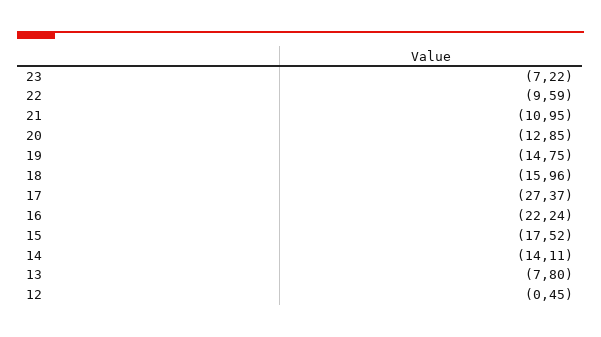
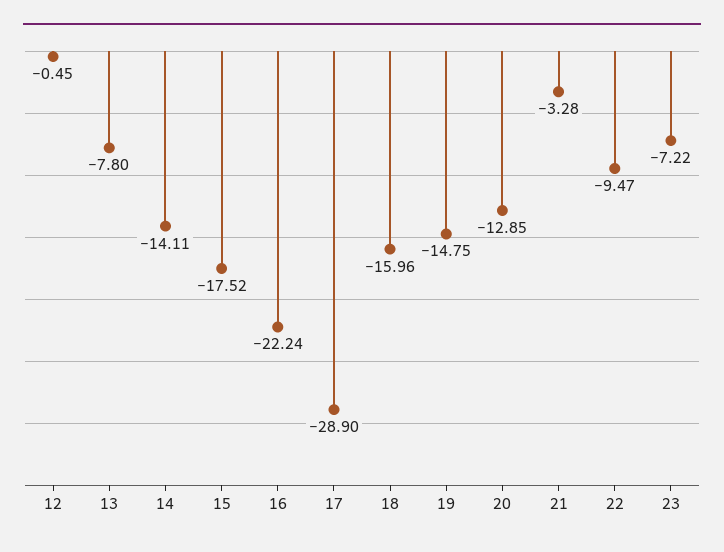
  {
    "23": -7.22,
-   "22": -9.59,
+   "22": -9.47,
-   "21": -10.95,
+   "21": -3.28,
    "20": -12.85,
    "19": -14.75,
    "18": -15.96,
-   "17": -27.37,
+   "17": -28.9,
    "16": -22.24,
    "15": -17.52,
    "14": -14.11,
    "13": -7.8,
    "12": -0.45
  }

